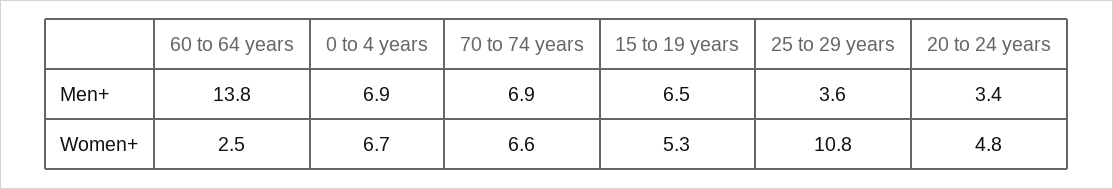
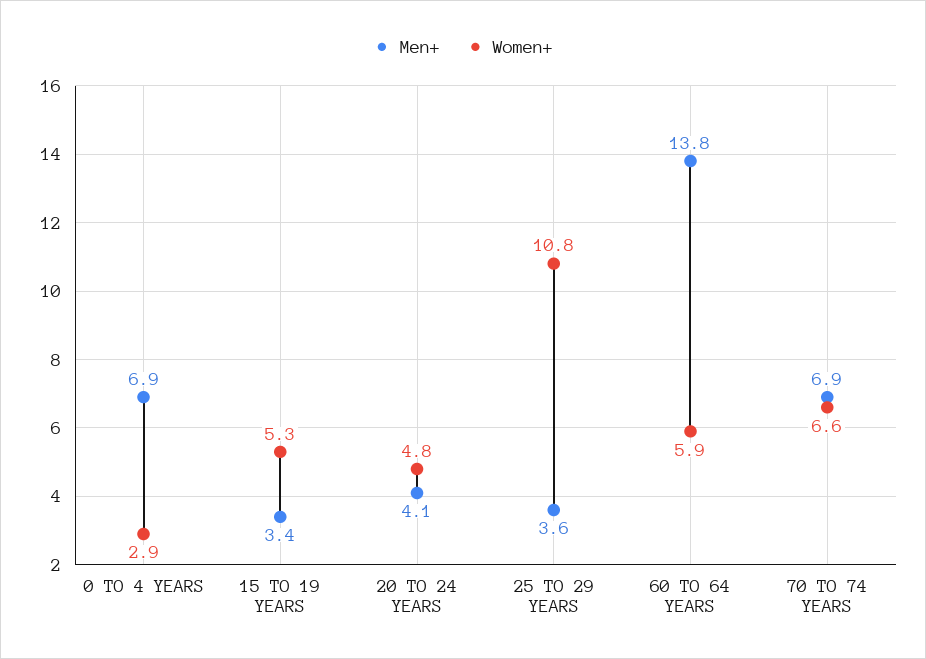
  {
    "Men+": {
      "60 to 64 years": 13.8,
      "0 to 4 years": 6.9,
      "70 to 74 years": 6.9,
-     "15 to 19 years": 6.5,
+     "15 to 19 years": 3.4,
      "25 to 29 years": 3.6,
-     "20 to 24 years": 3.4
+     "20 to 24 years": 4.1
    },
    "Women+": {
-     "60 to 64 years": 2.5,
+     "60 to 64 years": 5.9,
-     "0 to 4 years": 6.7,
+     "0 to 4 years": 2.9,
      "70 to 74 years": 6.6,
      "15 to 19 years": 5.3,
      "25 to 29 years": 10.8,
      "20 to 24 years": 4.8
    }
  }

